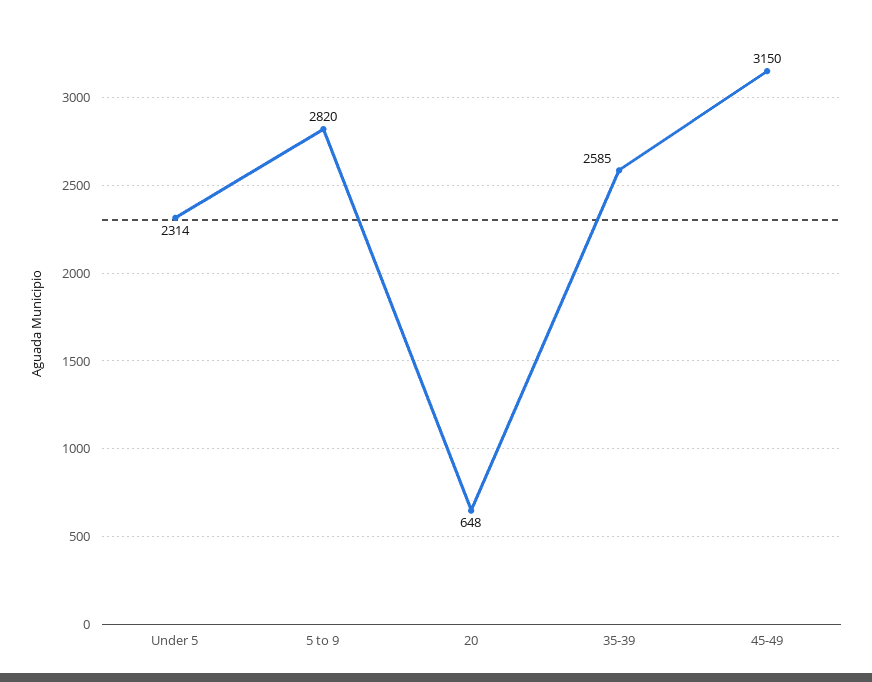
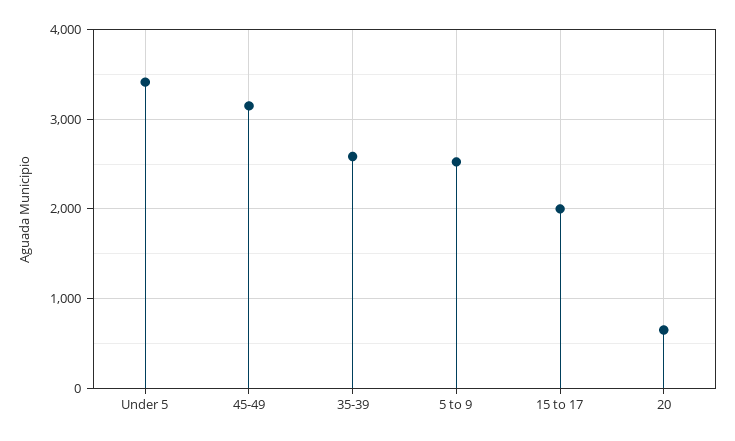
  {
-   "Under 5": 2314,
+   "Under 5": 3400,
-   "5 to 9": 2820,
+   "5 to 9": 2500,
    "20": 648,
    "35-39": 2585,
-   "45-49": 3150
+   "45-49": 3150,
+   "15 to 17": 2000
  }

